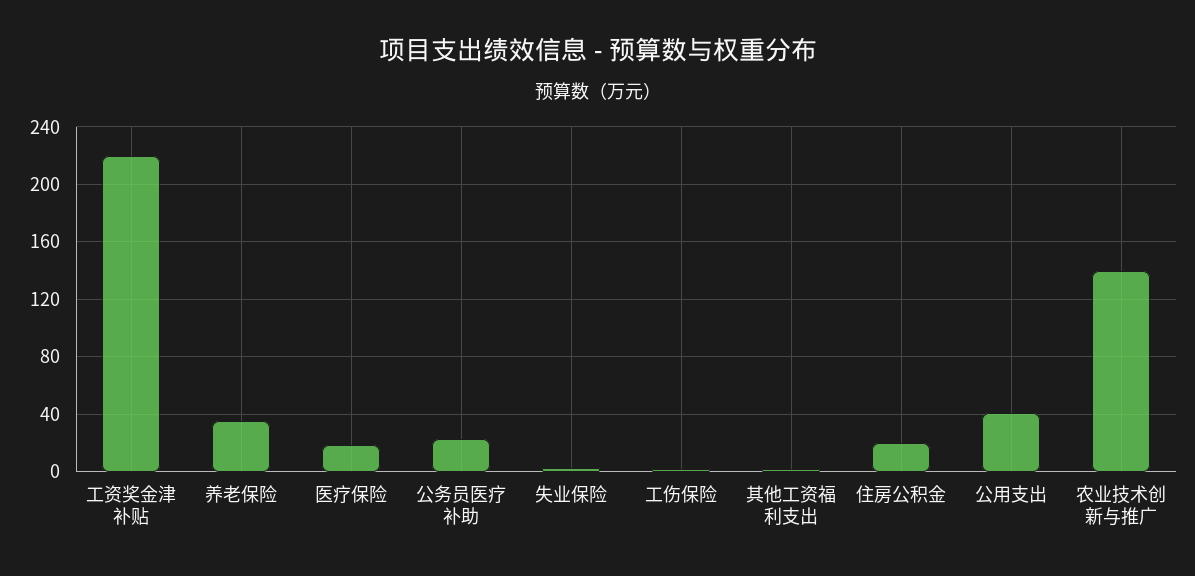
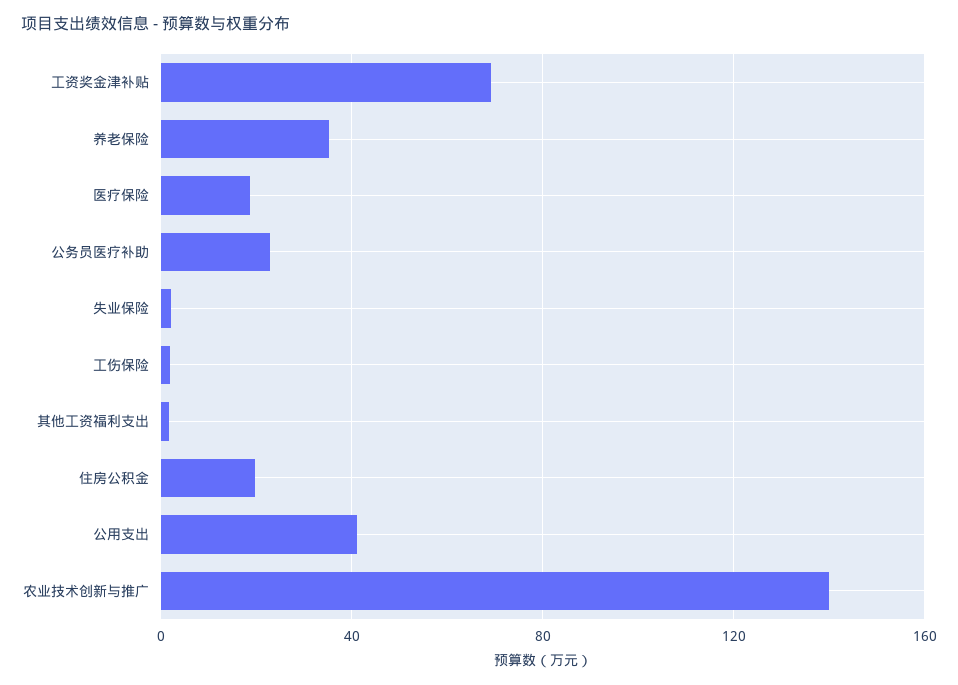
  {
-   "工资奖金津补贴": 220,
+   "工资奖金津补贴": 70,
    "养老保险": 35,
    "医疗保险": 20,
    "公务员医疗补助": 25,
    "失业保险": 0,
    "工伤保险": 0,
    "其他工资福利支出": 0,
    "住房公积金": 20,
    "公用支出": 40,
    "农业技术创新与推广": 140
  }

